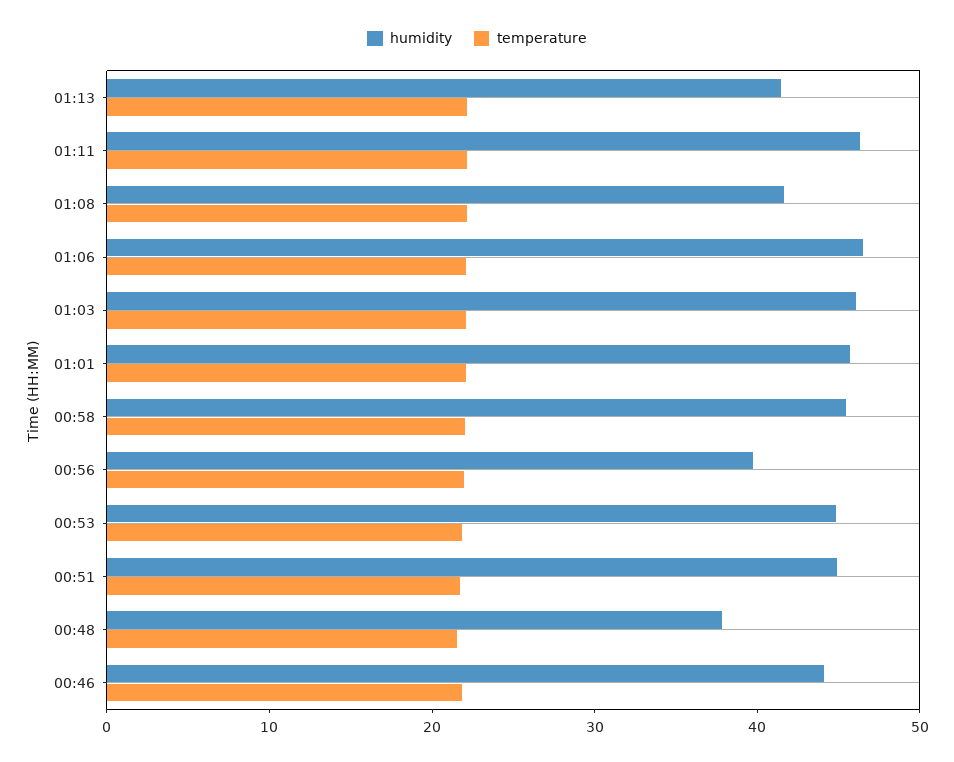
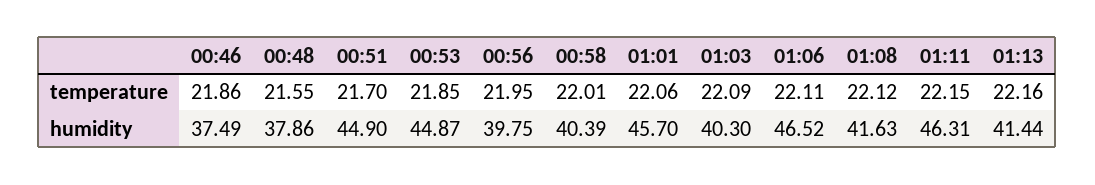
  {
    "humidity": {
      "01:13": 41.44,
      "01:11": 46.31,
      "01:08": 41.63,
      "01:06": 46.52,
-     "01:03": 46,
+     "01:03": 40.3,
      "01:01": 45.7,
-     "00:58": 46,
+     "00:58": 40.39,
      "00:56": 39.75,
      "00:53": 44.87,
      "00:51": 44.9,
      "00:48": 37.86,
-     "00:46": 44
+     "00:46": 37.49
    },
    "temperature": {
      "01:13": 22.16,
      "01:11": 22.15,
      "01:08": 22.12,
      "01:06": 22.11,
      "01:03": 22.09,
      "01:01": 22.06,
      "00:58": 22.01,
      "00:56": 21.95,
      "00:53": 21.85,
      "00:51": 21.7,
      "00:48": 21.55,
      "00:46": 21.86
    }
  }

